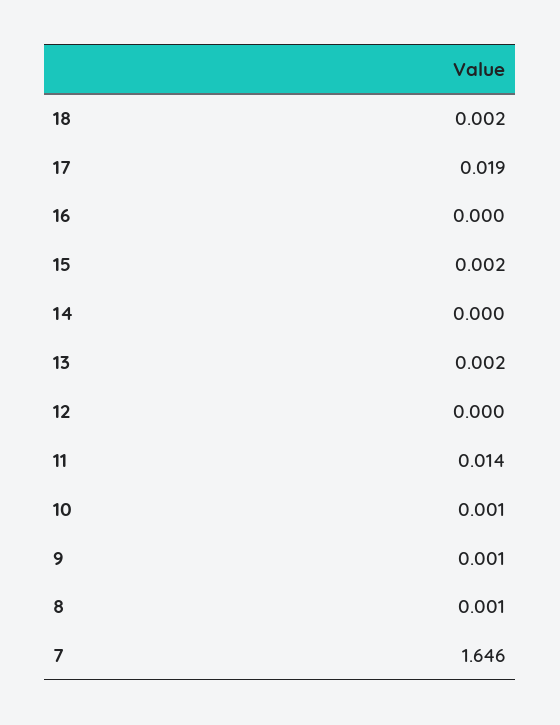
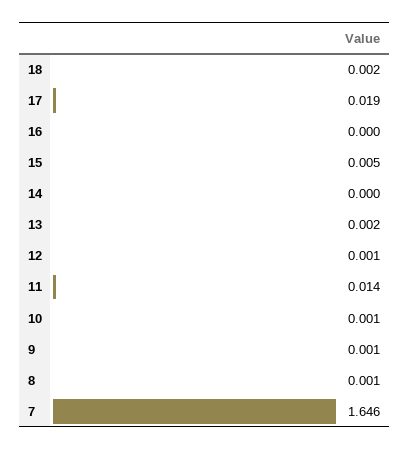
  {
    "18": 0.002,
    "17": 0.019,
    "16": 0,
-   "15": 0.002,
+   "15": 0.005,
    "14": 0,
    "13": 0.002,
-   "12": 0,
+   "12": 0.001,
    "11": 0.014,
    "10": 0.001,
    "9": 0.001,
    "8": 0.001,
    "7": 1.646
  }

